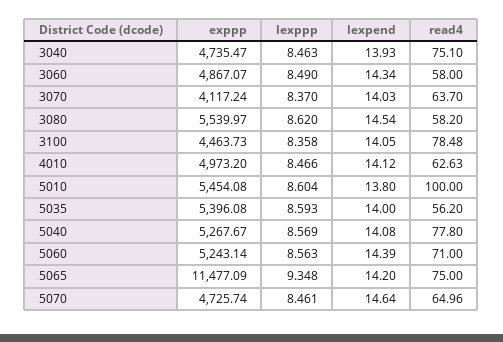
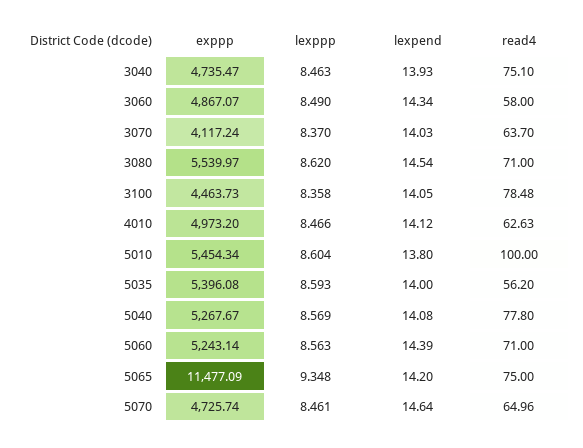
  {
    "exppp": {
      "3040": 4735.47,
      "3060": 4867.07,
      "3070": 4117.24,
      "3080": 5539.97,
      "3100": 4463.73,
      "4010": 4973.2,
-     "5010": 5454.08,
+     "5010": 5454.34,
      "5035": 5396.08,
      "5040": 5267.67,
      "5060": 5243.14,
      "5065": 11477.09,
      "5070": 4725.74
    },
    "lexppp": {
      "3040": 8.463,
      "3060": 8.49,
      "3070": 8.37,
      "3080": 8.62,
      "3100": 8.358,
      "4010": 8.466,
      "5010": 8.604,
      "5035": 8.593,
      "5040": 8.569,
      "5060": 8.563,
      "5065": 9.348,
      "5070": 8.461
    },
    "lexpend": {
      "3040": 13.93,
      "3060": 14.34,
      "3070": 14.03,
      "3080": 14.54,
      "3100": 14.05,
      "4010": 14.12,
      "5010": 13.8,
      "5035": 14,
      "5040": 14.08,
      "5060": 14.39,
      "5065": 14.2,
      "5070": 14.64
    },
    "read4": {
      "3040": 75.1,
      "3060": 58,
      "3070": 63.7,
-     "3080": 58.2,
+     "3080": 71,
      "3100": 78.48,
      "4010": 62.63,
      "5010": 100,
      "5035": 56.2,
      "5040": 77.8,
      "5060": 71,
      "5065": 75,
      "5070": 64.96
    }
  }

